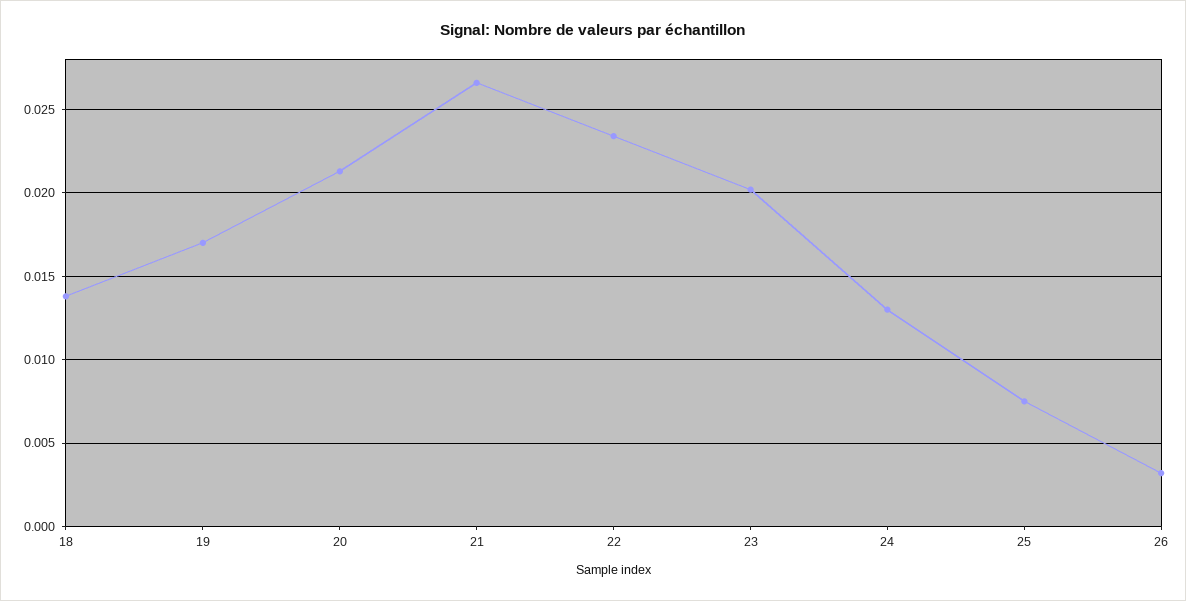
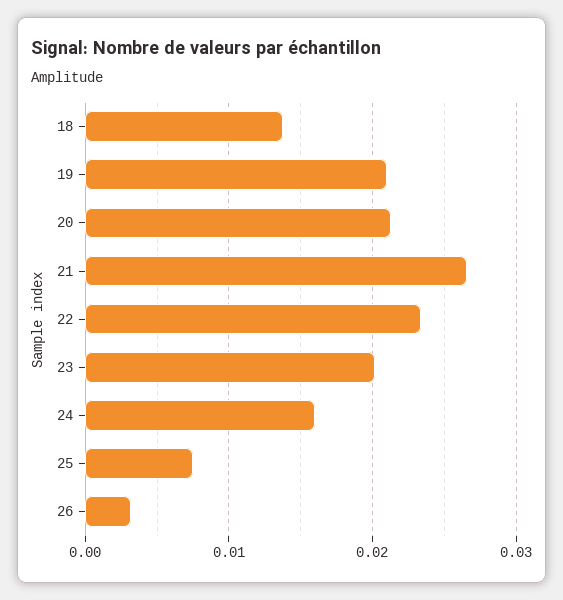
  {
    "18": 0.014,
-   "19": 0.017,
+   "19": 0.021,
    "20": 0.0215,
    "21": 0.0265,
    "22": 0.0235,
    "23": 0.02,
-   "24": 0.013,
+   "24": 0.016,
    "25": 0.0075,
    "26": 0.003
  }

